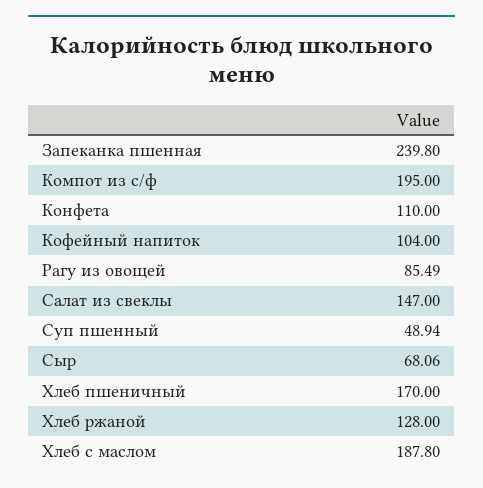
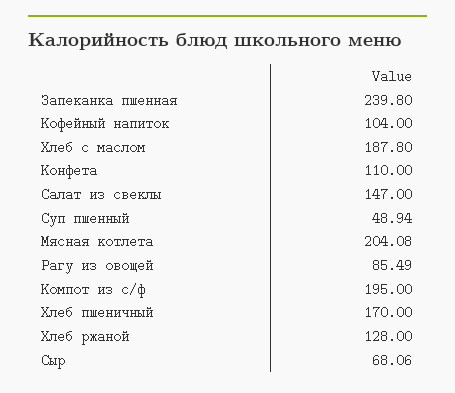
  {
    "Запеканка пшенная": 239.8,
    "Компот из с/ф": 195,
    "Конфета": 110,
    "Кофейный напиток": 104,
    "Рагу из овощей": 85.49,
    "Салат из свеклы": 147,
    "Суп пшенный": 48.94,
    "Сыр": 68.06,
    "Хлеб пшеничный": 170,
    "Хлеб ржаной": 128,
-   "Хлеб с маслом": 187.8
+   "Хлеб с маслом": 187.8,
+   "Мясная котлета": 204.08
  }

